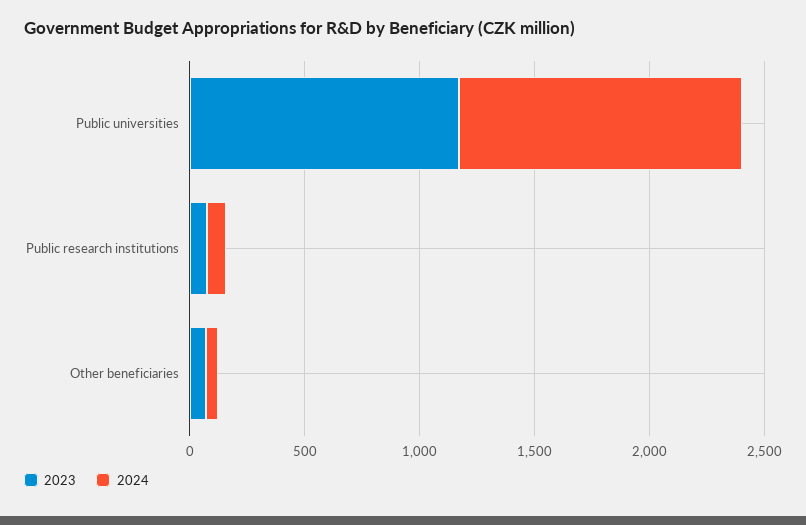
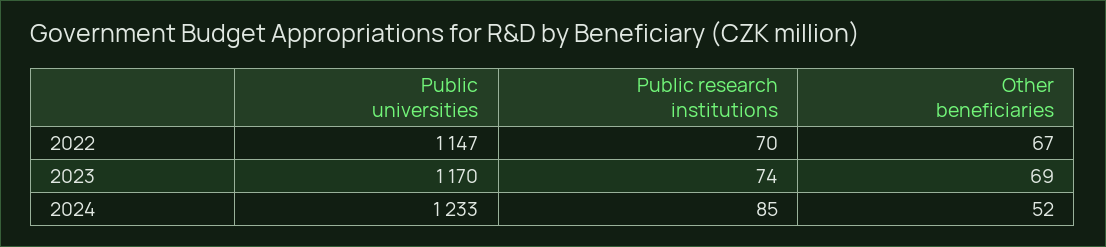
  {
    "2023": {
      "Public universities": 1170,
      "Public research institutions": 74,
      "Other beneficiaries": 69
    },
    "2024": {
      "Public universities": 1233,
      "Public research institutions": 85,
      "Other beneficiaries": 52
-   }
+   },
+   "2022": {
+     "Public universities": 1147,
+     "Public research institutions": 70,
+     "Other beneficiaries": 67
+   }
  }

